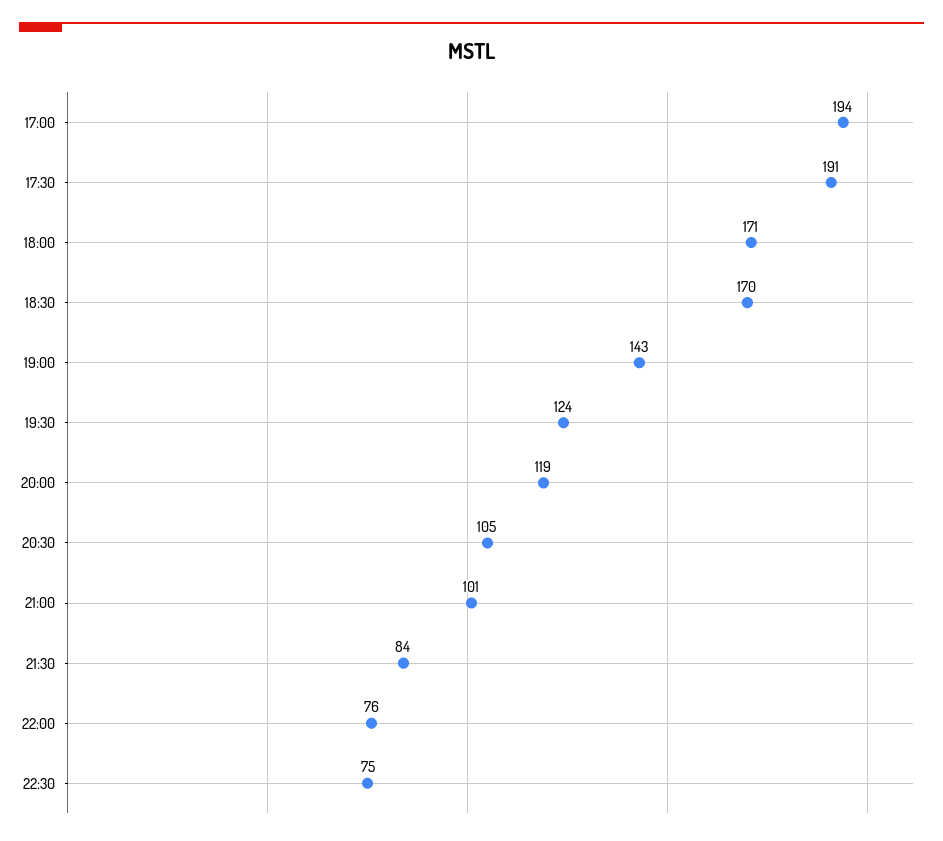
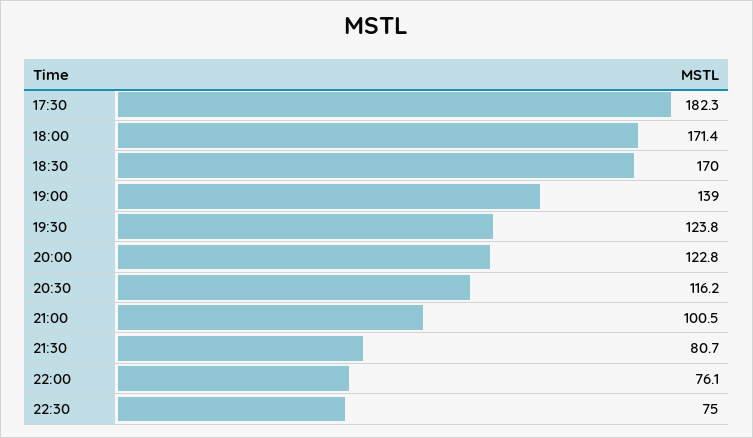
  {
-   "17:00": 194,
-   "17:30": 191,
+   "17:30": 182.3,
    "18:00": 171.4,
    "18:30": 170,
-   "19:00": 143,
+   "19:00": 139,
    "19:30": 123.8,
-   "20:00": 119,
+   "20:00": 122.8,
-   "20:30": 105,
+   "20:30": 116.2,
    "21:00": 100.5,
-   "21:30": 84,
+   "21:30": 80.7,
    "22:00": 76.1,
    "22:30": 75
  }

